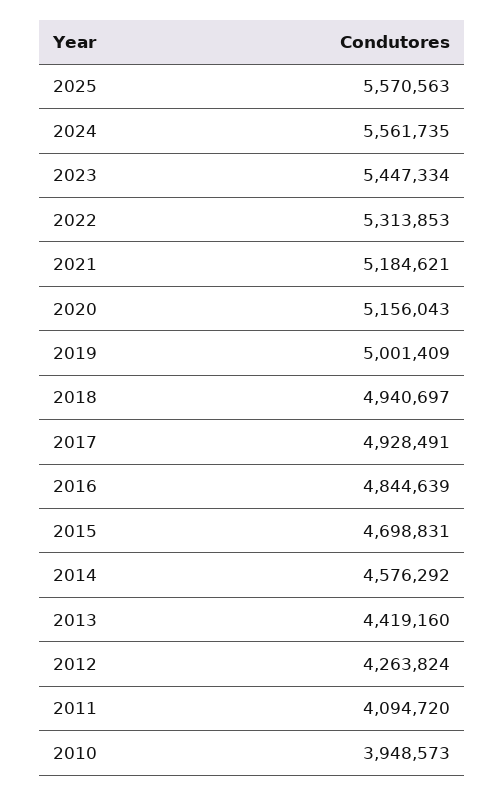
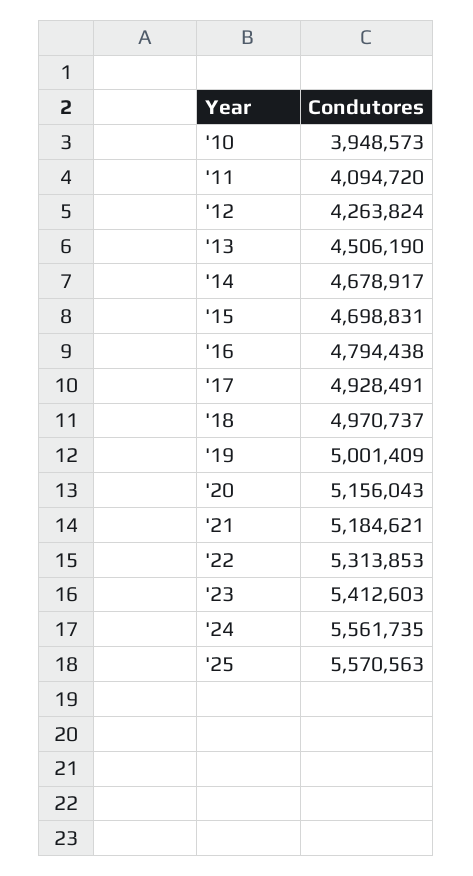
  {
    "2025": 5570563,
    "2024": 5561735,
-   "2023": 5447334,
+   "2023": 5412603,
    "2022": 5313853,
    "2021": 5184621,
    "2020": 5156043,
    "2019": 5001409,
-   "2018": 4940697,
+   "2018": 4970737,
    "2017": 4928491,
-   "2016": 4844639,
+   "2016": 4794438,
    "2015": 4698831,
-   "2014": 4576292,
+   "2014": 4678917,
-   "2013": 4419160,
+   "2013": 4506190,
    "2012": 4263824,
    "2011": 4094720,
    "2010": 3948573
  }

